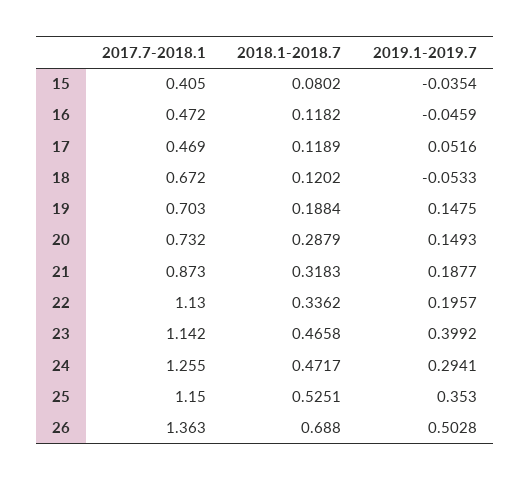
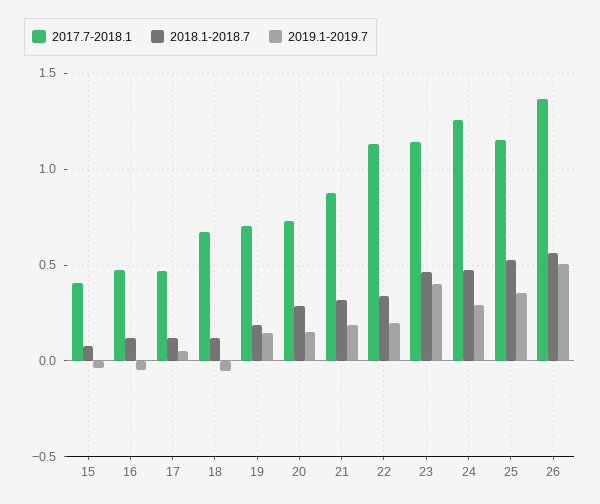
  {
    "2017.7-2018.1": {
      "15": 0.405,
      "16": 0.472,
      "17": 0.469,
      "18": 0.672,
      "19": 0.703,
      "20": 0.732,
      "21": 0.873,
      "22": 1.13,
      "23": 1.142,
      "24": 1.255,
      "25": 1.15,
      "26": 1.363
    },
    "2018.1-2018.7": {
      "15": 0.0802,
      "16": 0.1182,
      "17": 0.1189,
      "18": 0.1202,
      "19": 0.1884,
      "20": 0.2879,
      "21": 0.3183,
      "22": 0.3362,
      "23": 0.4658,
      "24": 0.4717,
      "25": 0.5251,
-     "26": 0.688
+     "26": 0.55
    },
    "2019.1-2019.7": {
      "15": -0.0354,
      "16": -0.0459,
      "17": 0.0516,
      "18": -0.0533,
      "19": 0.1475,
      "20": 0.1493,
      "21": 0.1877,
      "22": 0.1957,
      "23": 0.3992,
      "24": 0.2941,
      "25": 0.353,
      "26": 0.5028
    }
  }

